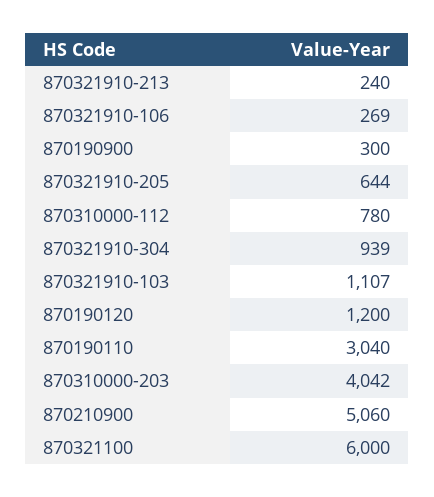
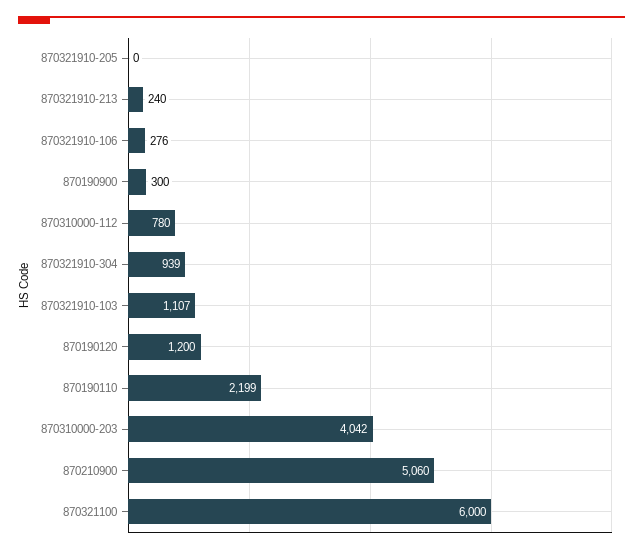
  {
    "870321910-213": 240,
-   "870321910-106": 269,
+   "870321910-106": 276,
    "870190900": 300,
-   "870321910-205": 644,
+   "870321910-205": 0,
    "870310000-112": 780,
    "870321910-304": 939,
    "870321910-103": 1107,
    "870190120": 1200,
-   "870190110": 3040,
+   "870190110": 2199,
    "870310000-203": 4042,
    "870210900": 5060,
    "870321100": 6000
  }

